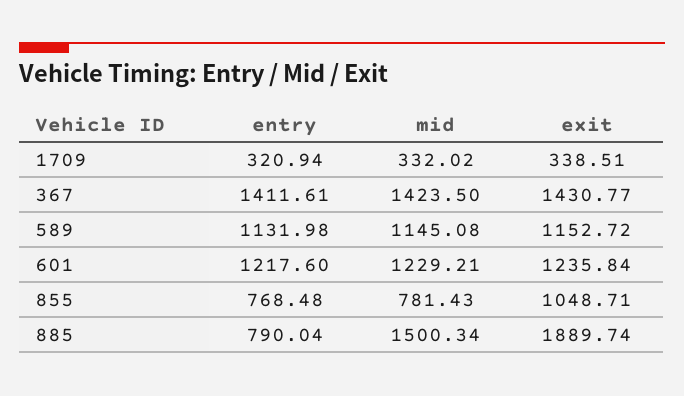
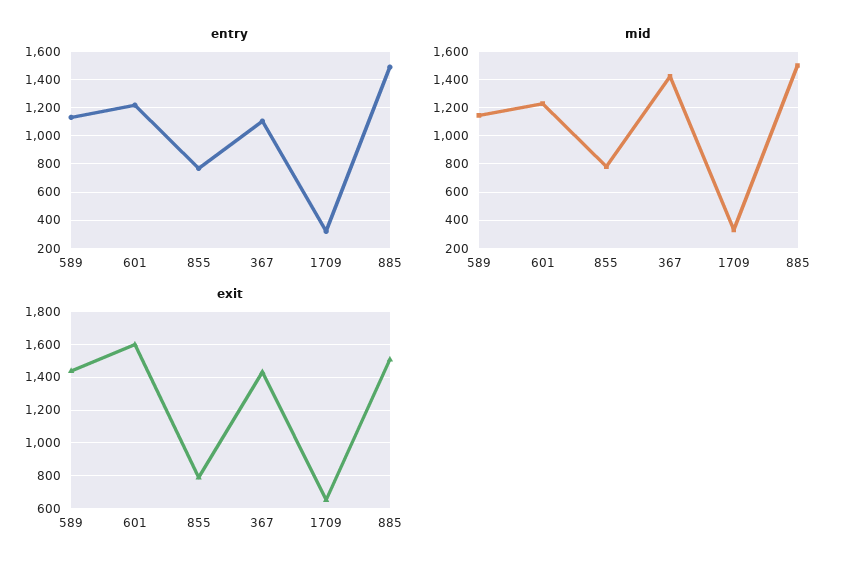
  {
    "entry": {
      "1709": 320.94,
-     "367": 1411.61,
+     "367": 1100,
      "589": 1131.98,
      "601": 1217.6,
      "855": 768.48,
-     "885": 790.04
+     "885": 1500
    },
    "mid": {
      "1709": 332.02,
      "367": 1423.5,
      "589": 1145.08,
      "601": 1229.21,
      "855": 781.43,
      "885": 1500.34
    },
    "exit": {
-     "1709": 338.51,
+     "1709": 650,
      "367": 1430.77,
-     "589": 1152.72,
+     "589": 1450,
-     "601": 1235.84,
+     "601": 1600,
-     "855": 1048.71,
+     "855": 800,
-     "885": 1889.74
+     "885": 1500
    }
  }

